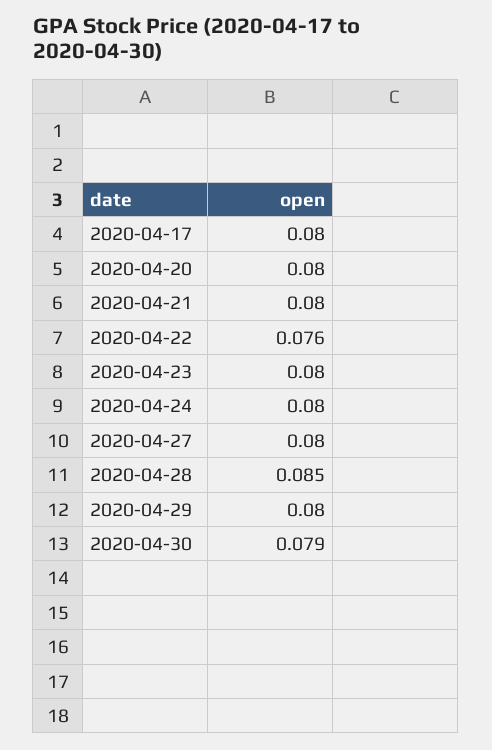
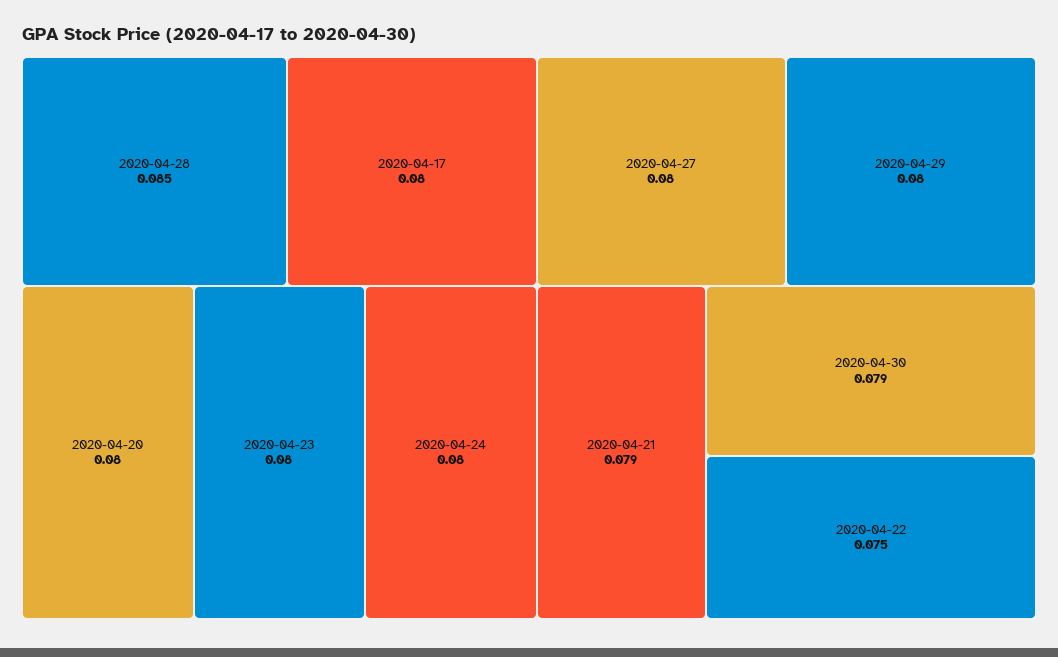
  {
    "2020-04-17": 0.08,
    "2020-04-20": 0.08,
-   "2020-04-21": 0.08,
+   "2020-04-21": 0.079,
-   "2020-04-22": 0.076,
+   "2020-04-22": 0.075,
    "2020-04-23": 0.08,
    "2020-04-24": 0.08,
    "2020-04-27": 0.08,
    "2020-04-28": 0.085,
    "2020-04-29": 0.08,
    "2020-04-30": 0.079
  }

